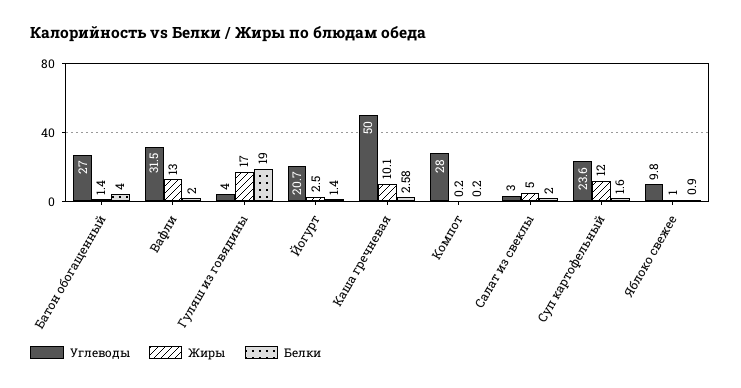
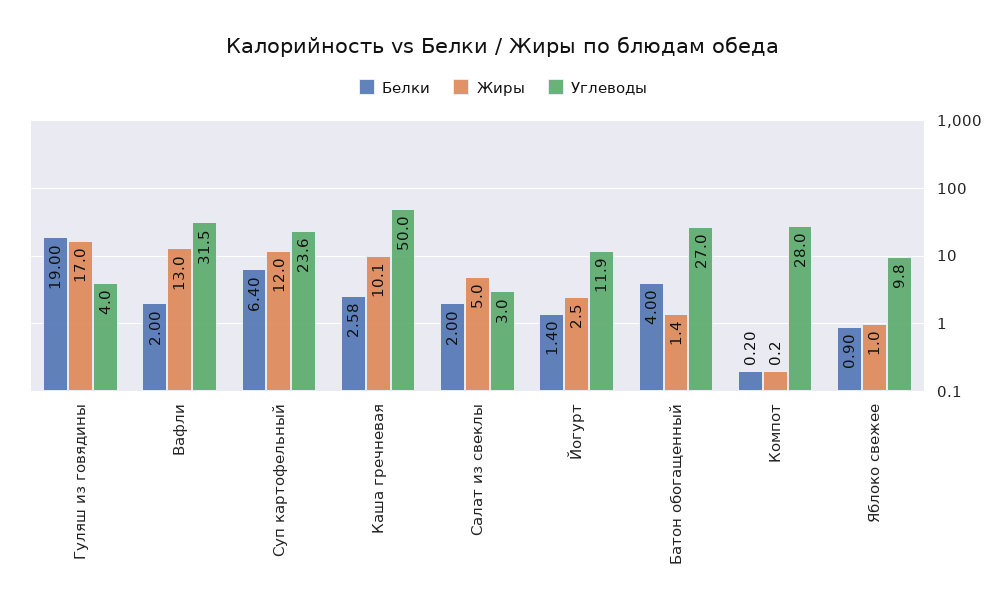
  {
    "Углеводы": {
      "Батон обогащенный": 27,
      "Вафли": 31.5,
      "Гуляш из говядины": 4,
-     "Йогурт": 20.7,
+     "Йогурт": 11.9,
      "Каша гречневая": 50,
      "Компот": 28,
      "Салат из свеклы": 3,
      "Суп картофельный": 23.6,
      "Яблоко свежее": 9.8
    },
    "Жиры": {
      "Батон обогащенный": 1.4,
      "Вафли": 13,
      "Гуляш из говядины": 17,
      "Йогурт": 2.5,
      "Каша гречневая": 10.1,
      "Компот": 0.2,
      "Салат из свеклы": 5,
      "Суп картофельный": 12,
      "Яблоко свежее": 1
    },
    "Белки": {
      "Батон обогащенный": 4,
      "Вафли": 2,
      "Гуляш из говядины": 19,
      "Йогурт": 1.4,
      "Каша гречневая": 2.58,
      "Компот": 0.2,
      "Салат из свеклы": 2,
-     "Суп картофельный": 1.6,
+     "Суп картофельный": 6.4,
      "Яблоко свежее": 0.9
    }
  }

